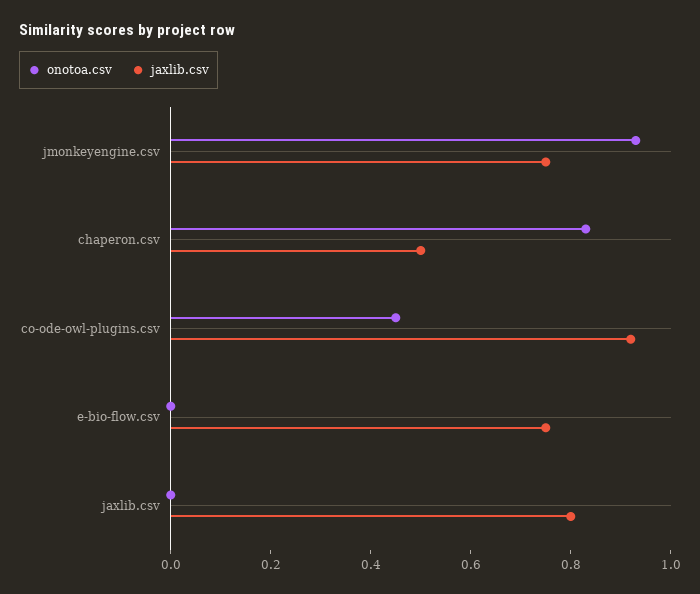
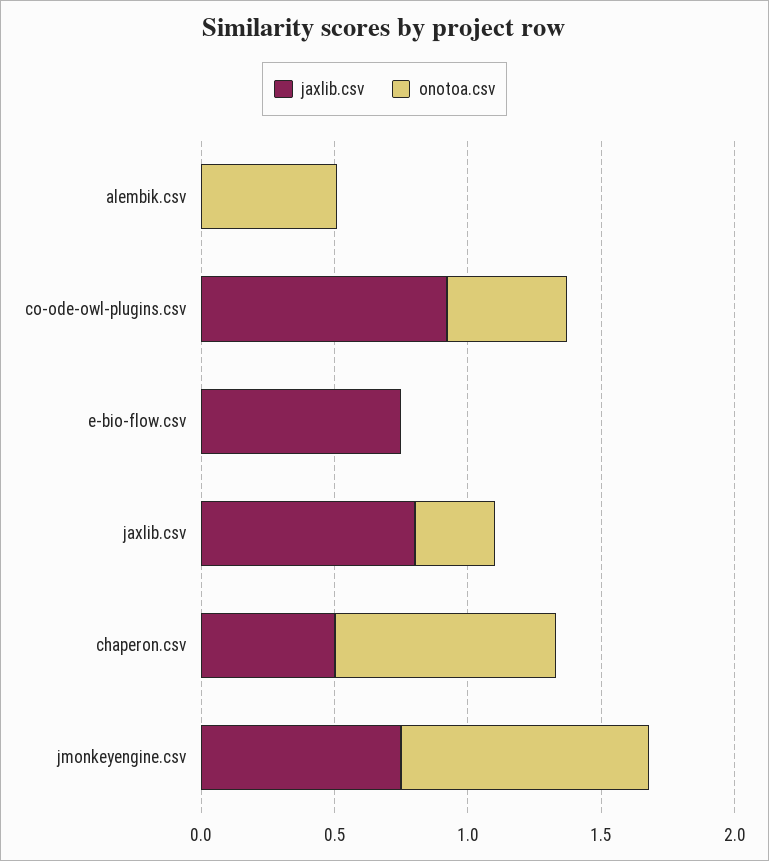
  {
    "onotoa.csv": {
      "jmonkeyengine.csv": 0.95,
      "chaperon.csv": 0.85,
      "co-ode-owl-plugins.csv": 0.45,
      "e-bio-flow.csv": 0,
-     "jaxlib.csv": 0
+     "jaxlib.csv": 0.3,
+     "alembik.csv": 0.5
    },
    "jaxlib.csv": {
      "jmonkeyengine.csv": 0.75,
      "chaperon.csv": 0.5,
      "co-ode-owl-plugins.csv": 0.9,
      "e-bio-flow.csv": 0.75,
-     "jaxlib.csv": 0.8
+     "jaxlib.csv": 0.8,
+     "alembik.csv": 0
    }
  }

